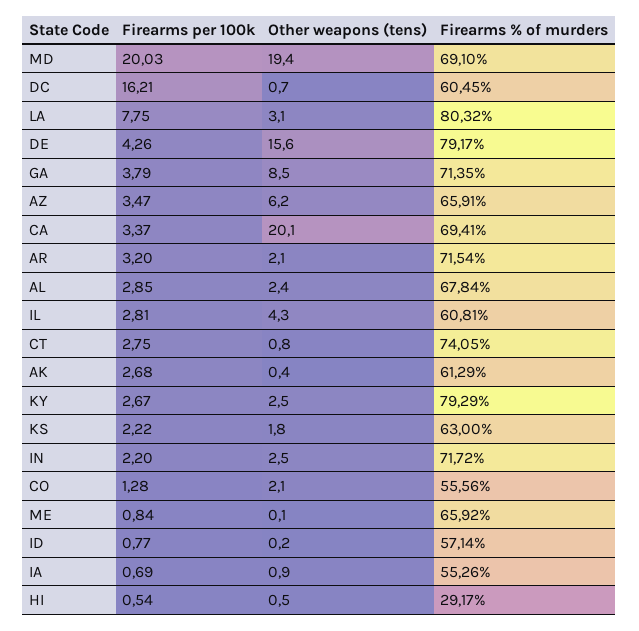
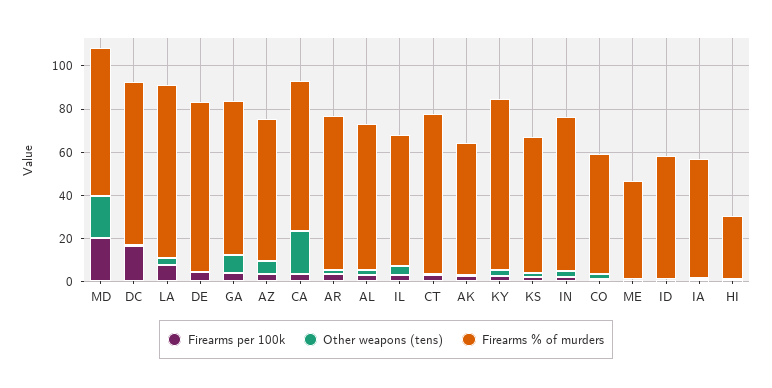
  {
    "Firearms per 100k": {
      "MD": 20.03,
      "DC": 16.21,
      "LA": 7.75,
      "DE": 4.26,
      "GA": 3.79,
      "AZ": 3.47,
      "CA": 3.37,
      "AR": 3.2,
      "AL": 2.85,
      "IL": 2.81,
      "CT": 2.75,
      "AK": 2.68,
      "KY": 2.67,
      "KS": 2.22,
      "IN": 2.2,
      "CO": 1.28,
      "ME": 0.84,
      "ID": 0.77,
      "IA": 0.69,
      "HI": 0.54
    },
    "Other weapons (tens)": {
      "MD": 19.4,
      "DC": 0.7,
      "LA": 3.1,
-     "DE": 15.6,
+     "DE": 0,
      "GA": 8.5,
      "AZ": 6.2,
      "CA": 20.1,
      "AR": 2.1,
      "AL": 2.4,
      "IL": 4.3,
      "CT": 0.8,
      "AK": 0.4,
      "KY": 2.5,
      "KS": 1.8,
      "IN": 2.5,
      "CO": 2.1,
      "ME": 0.1,
      "ID": 0.2,
      "IA": 0.9,
      "HI": 0.5
    },
    "Firearms % of murders": {
      "MD": 69.1,
-     "DC": 60.45,
+     "DC": 75,
      "LA": 80.32,
      "DE": 79.17,
      "GA": 71.35,
      "AZ": 65.91,
      "CA": 69.41,
      "AR": 71.54,
      "AL": 67.84,
      "IL": 60.81,
      "CT": 74.05,
      "AK": 61.29,
      "KY": 79.29,
      "KS": 63,
      "IN": 71.72,
      "CO": 55.56,
-     "ME": 65.92,
+     "ME": 45,
      "ID": 57.14,
      "IA": 55.26,
      "HI": 29.17
    }
  }

